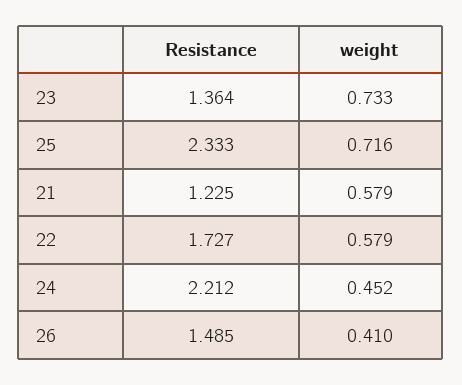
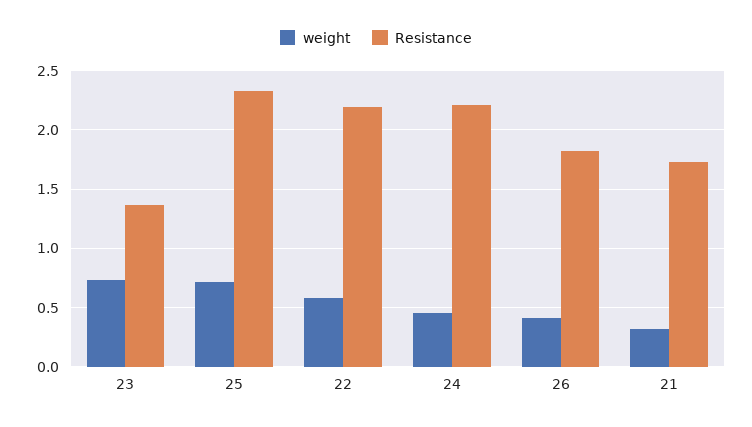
  {
    "Resistance": {
      "23": 1.364,
      "25": 2.333,
-     "21": 1.225,
+     "21": 1.7,
-     "22": 1.727,
+     "22": 2.2,
      "24": 2.212,
-     "26": 1.485
+     "26": 1.8
    },
    "weight": {
      "23": 0.733,
      "25": 0.716,
-     "21": 0.579,
+     "21": 0.3,
      "22": 0.579,
      "24": 0.452,
      "26": 0.41
    }
  }

